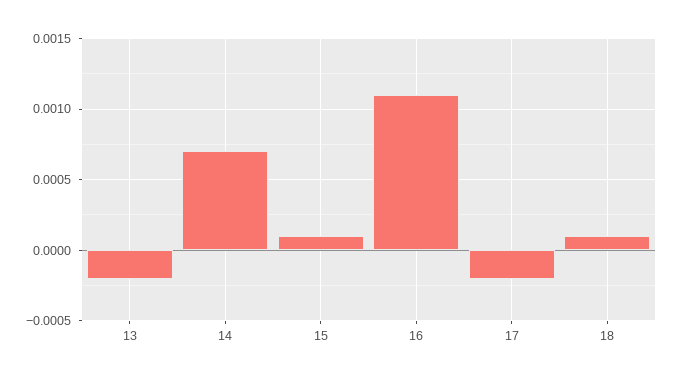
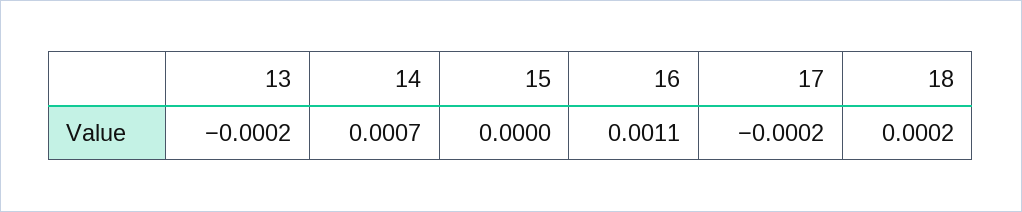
  {
    "13": -0.0002,
    "14": 0.0007,
-   "15": 0.0001,
+   "15": 0,
    "16": 0.0011,
    "17": -0.0002,
-   "18": 0.0001
+   "18": 0.0002
  }

